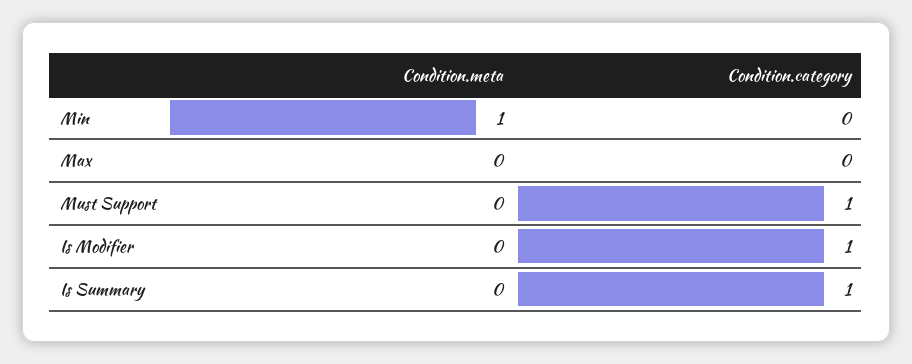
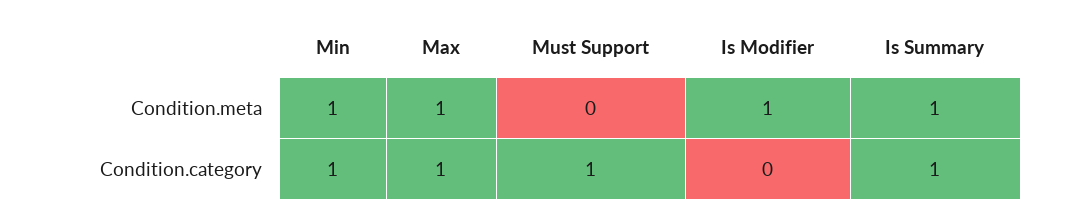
  {
    "Condition.meta": {
      "Min": 1,
-     "Max": 0,
+     "Max": 1,
      "Must Support": 0,
-     "Is Modifier": 0,
+     "Is Modifier": 1,
-     "Is Summary": 0
+     "Is Summary": 1
    },
    "Condition.category": {
-     "Min": 0,
+     "Min": 1,
-     "Max": 0,
+     "Max": 1,
      "Must Support": 1,
-     "Is Modifier": 1,
+     "Is Modifier": 0,
      "Is Summary": 1
    }
  }

